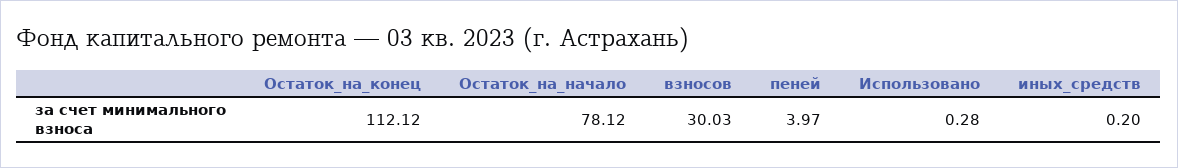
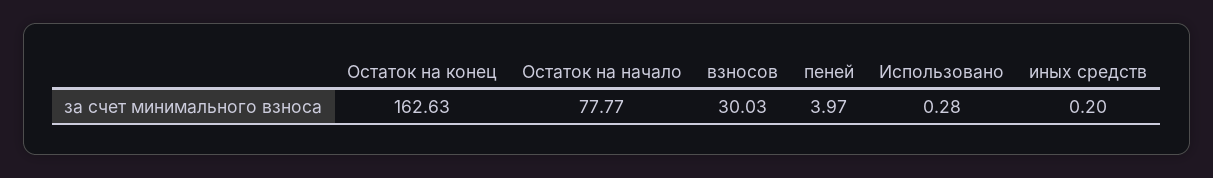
  {
-   "Остаток_на_конец": 112.12,
+   "Остаток_на_конец": 162.63,
-   "Остаток_на_начало": 78.12,
+   "Остаток_на_начало": 77.77,
    "взносов": 30.03,
    "пеней": 3.97,
    "Использовано": 0.28,
    "иных_средств": 0.2
  }

